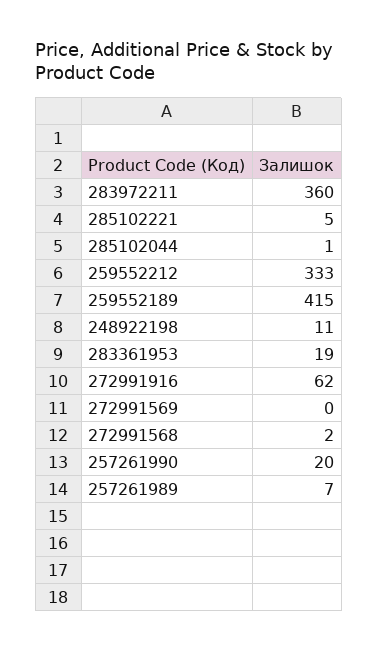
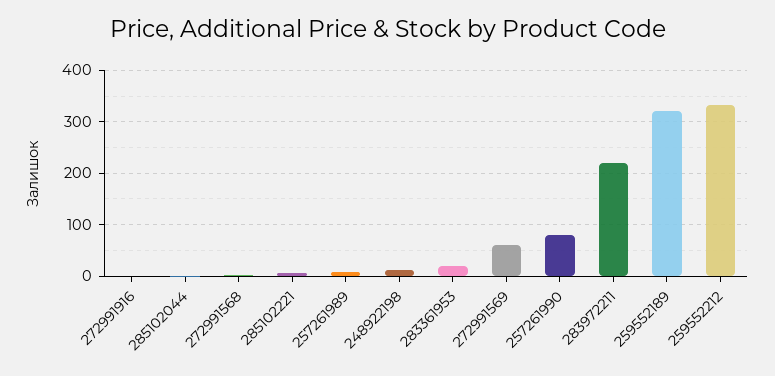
  {
-   "283972211": 360,
+   "283972211": 220,
    "285102221": 5,
    "285102044": 1,
    "259552212": 333,
-   "259552189": 415,
+   "259552189": 320,
    "248922198": 11,
    "283361953": 19,
-   "272991916": 62,
+   "272991916": 0,
-   "272991569": 0,
+   "272991569": 60,
    "272991568": 2,
-   "257261990": 20,
+   "257261990": 80,
    "257261989": 7
  }

